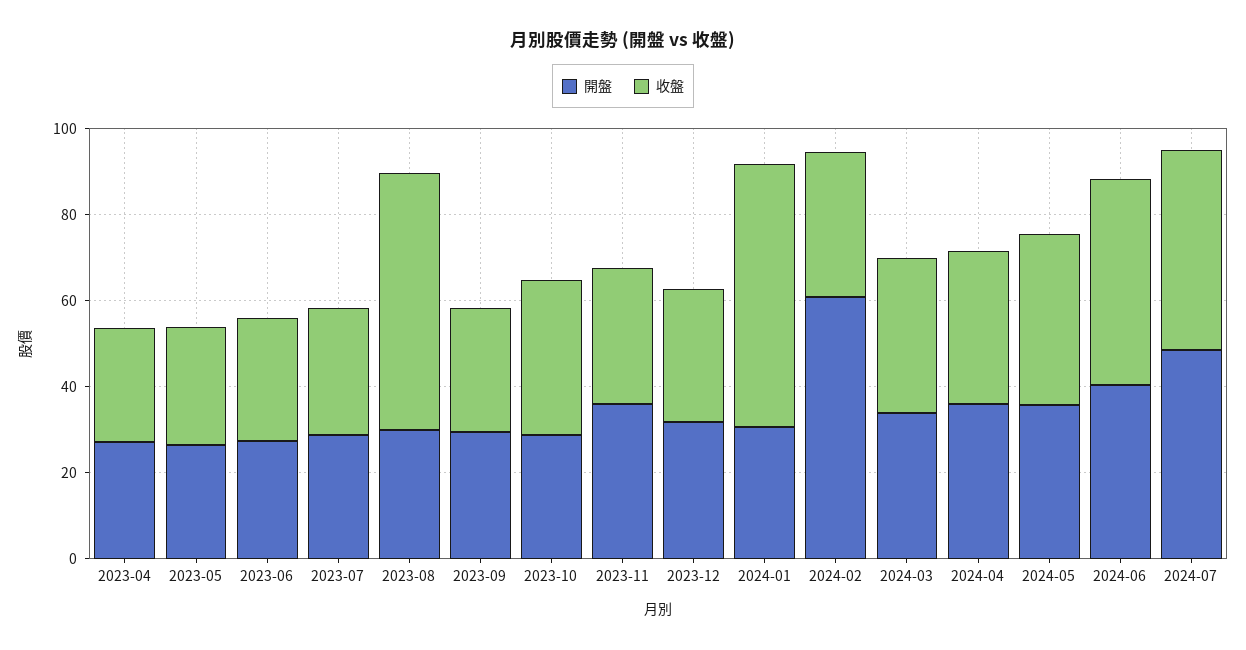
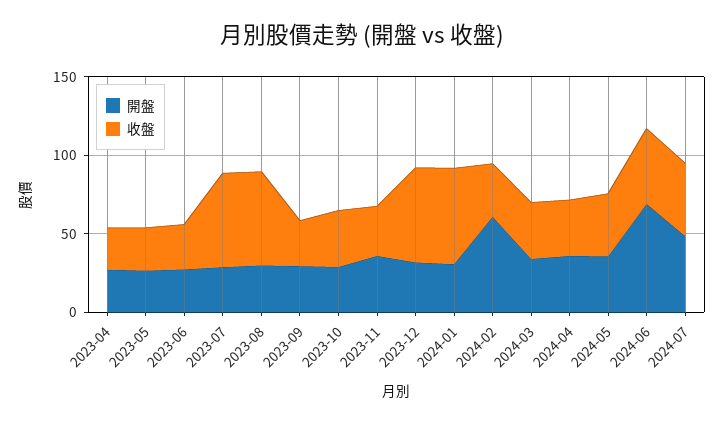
  {
    "開盤": {
      "2023-04": 25,
      "2023-05": 25,
      "2023-06": 25,
      "2023-07": 30,
      "2023-08": 30,
      "2023-09": 30,
      "2023-10": 30,
      "2023-11": 35,
      "2023-12": 30,
      "2024-01": 30,
      "2024-02": 60,
      "2024-03": 35,
      "2024-04": 35,
      "2024-05": 35,
-     "2024-06": 40,
+     "2024-06": 70,
      "2024-07": 50
    },
    "收盤": {
      "2023-04": 25,
      "2023-05": 25,
      "2023-06": 30,
-     "2023-07": 30,
+     "2023-07": 60,
      "2023-08": 60,
      "2023-09": 30,
      "2023-10": 35,
      "2023-11": 30,
-     "2023-12": 30,
+     "2023-12": 60,
      "2024-01": 60,
      "2024-02": 35,
      "2024-03": 35,
      "2024-04": 35,
      "2024-05": 40,
      "2024-06": 50,
      "2024-07": 45
    }
  }

